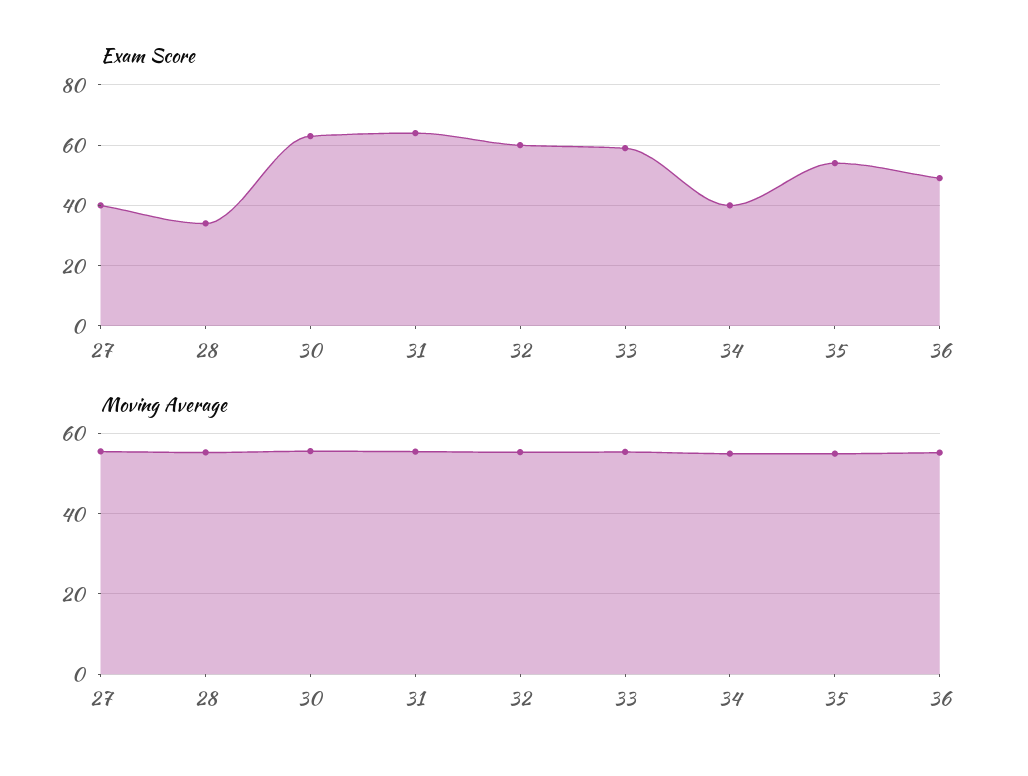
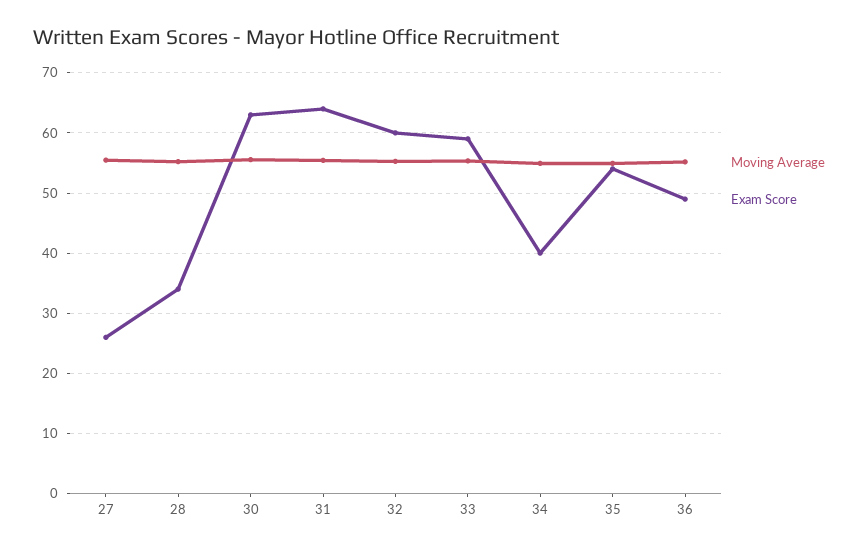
  {
    "Exam Score": {
-     "27": 40,
+     "27": 26,
      "28": 34,
      "30": 63,
      "31": 64,
      "32": 60,
      "33": 59,
      "34": 40,
      "35": 54,
      "36": 49
    },
    "Moving Average": {
      "27": 55,
      "28": 55,
      "30": 56,
      "31": 55,
      "32": 55,
      "33": 55,
      "34": 55,
      "35": 55,
      "36": 55
    }
  }

